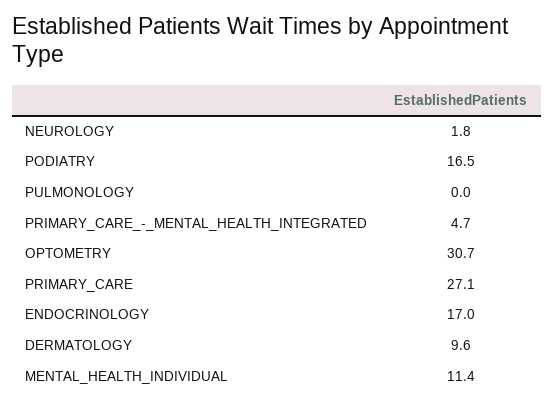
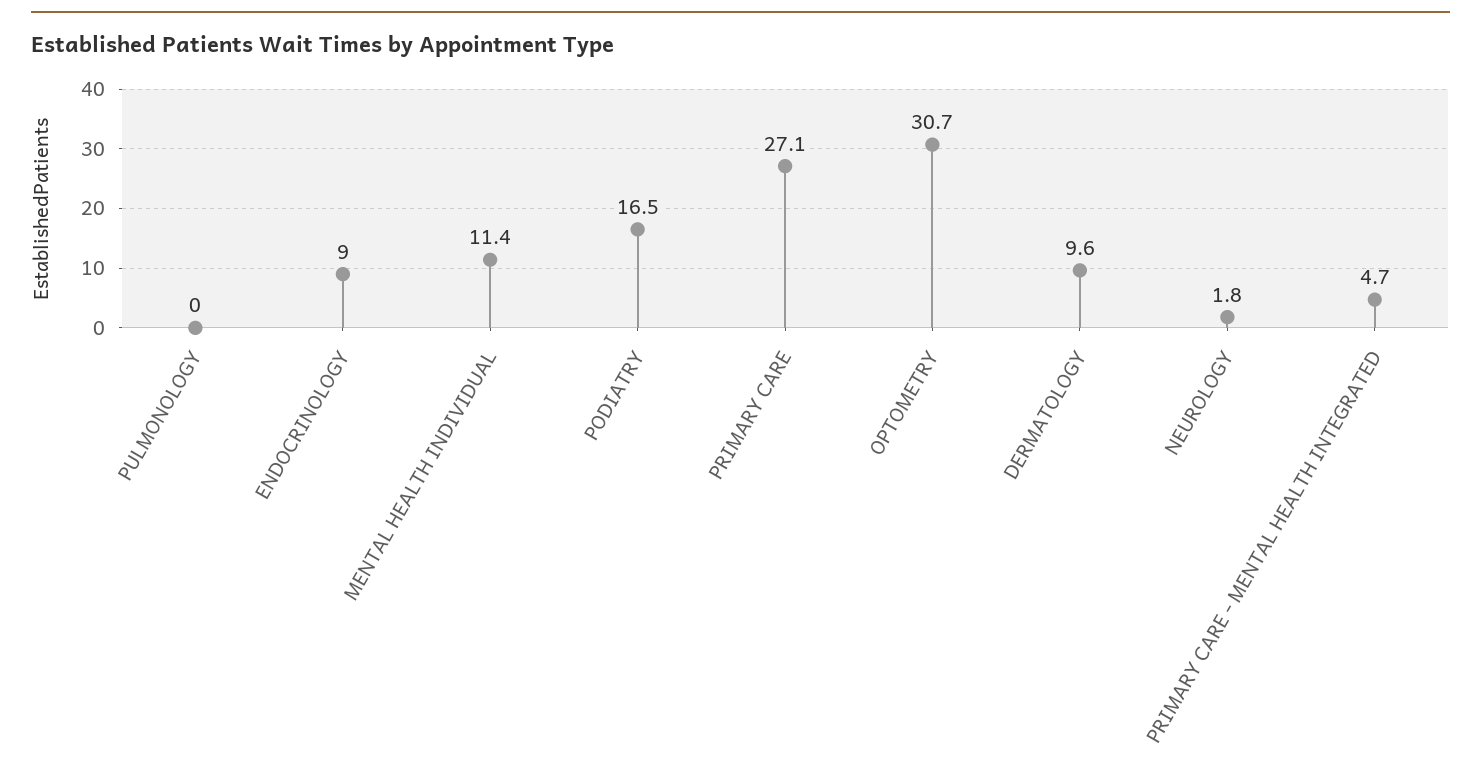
  {
    "NEUROLOGY": 1.8,
    "PODIATRY": 16.5,
    "PULMONOLOGY": 0,
    "PRIMARY_CARE_-_MENTAL_HEALTH_INTEGRATED": 4.7,
    "OPTOMETRY": 30.7,
    "PRIMARY_CARE": 27.1,
-   "ENDOCRINOLOGY": 17,
+   "ENDOCRINOLOGY": 9,
    "DERMATOLOGY": 9.6,
    "MENTAL_HEALTH_INDIVIDUAL": 11.4
  }

